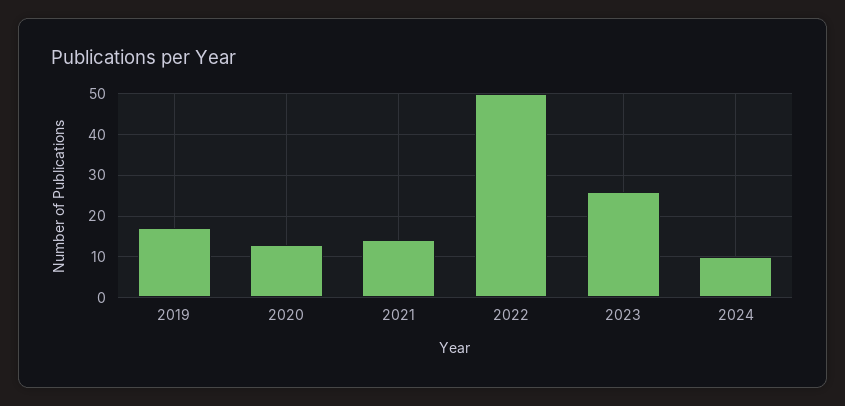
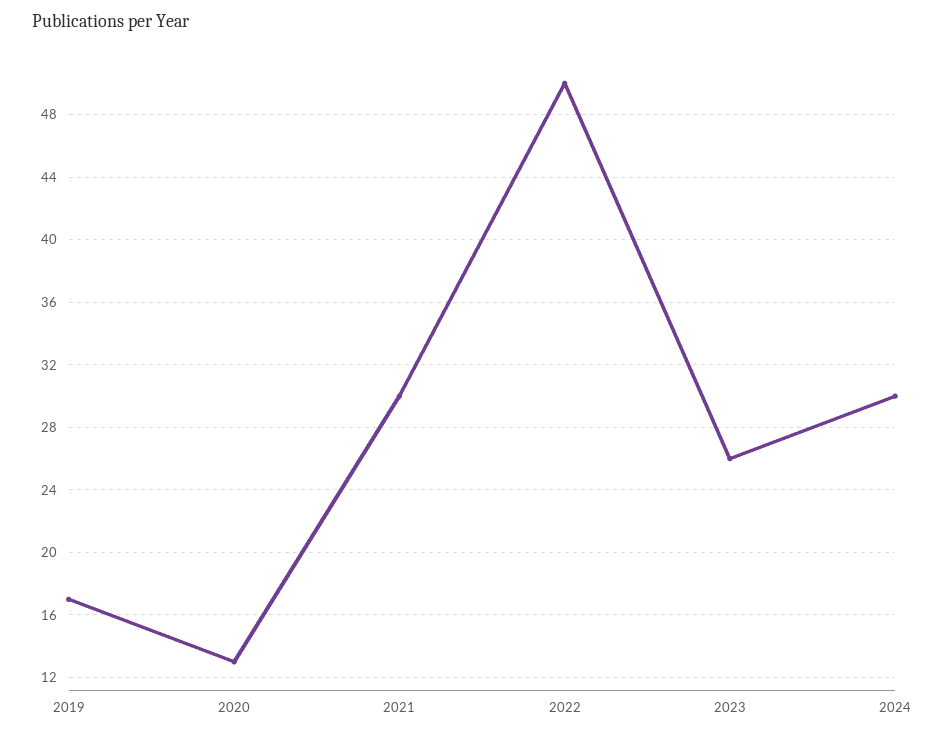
  {
    "2019": 17,
    "2020": 13,
-   "2021": 15,
+   "2021": 30,
    "2022": 50,
    "2023": 26,
-   "2024": 10
+   "2024": 30
  }

